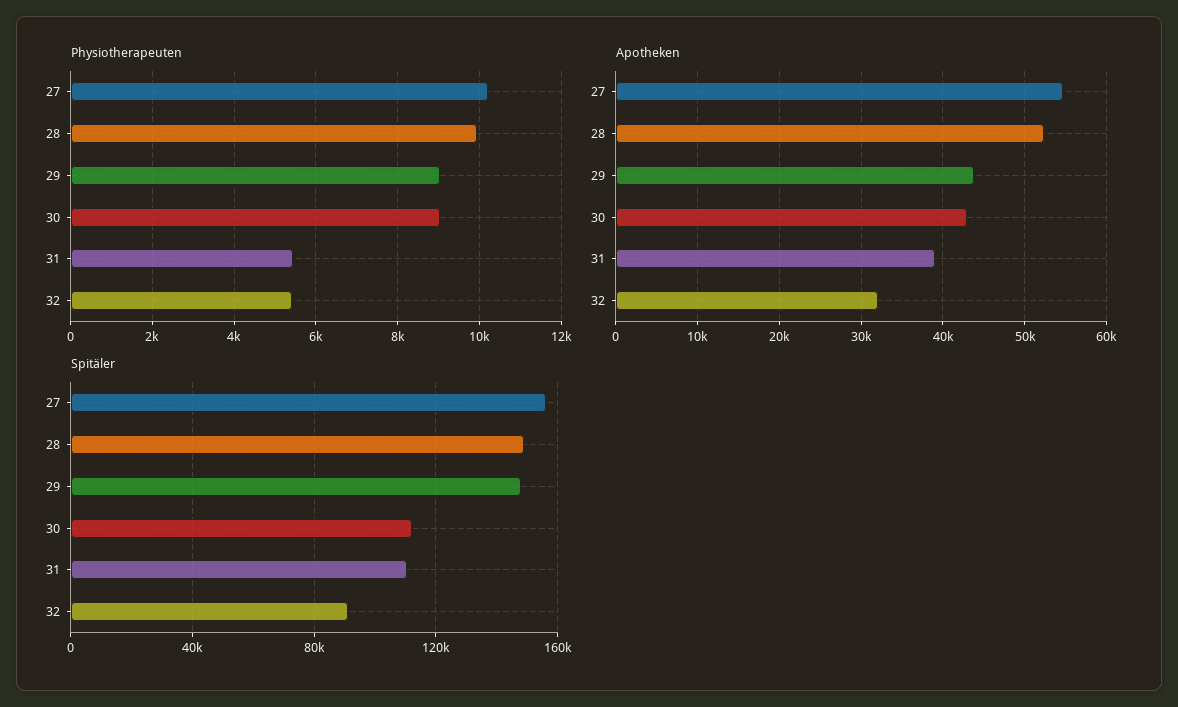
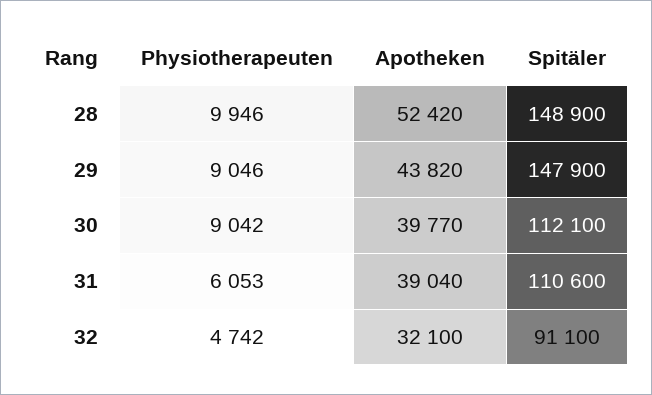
  {
    "Physiotherapeuten": {
-     "27": 10200,
      "28": 9946,
      "29": 9046,
      "30": 9042,
-     "31": 5400,
+     "31": 6053,
-     "32": 5400
+     "32": 4742
    },
    "Apotheken": {
-     "27": 55000,
      "28": 52420,
      "29": 43820,
-     "30": 43000,
+     "30": 39770,
      "31": 39040,
      "32": 32100
    },
    "Spitäler": {
-     "27": 155000,
      "28": 148900,
      "29": 147900,
      "30": 112100,
      "31": 110600,
      "32": 91100
    }
  }

